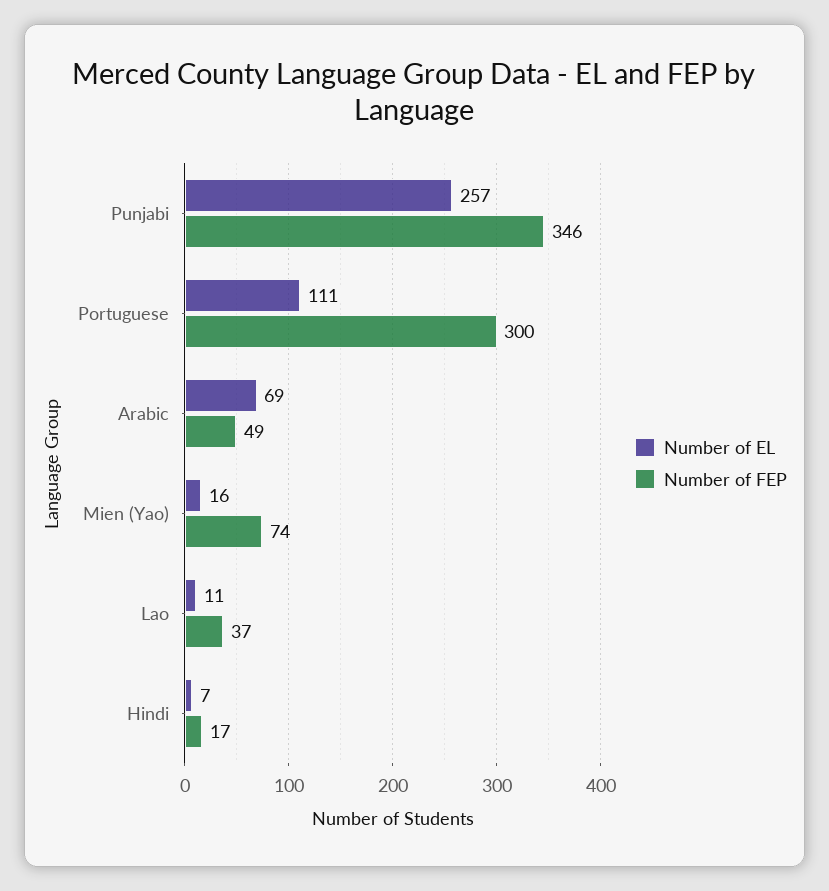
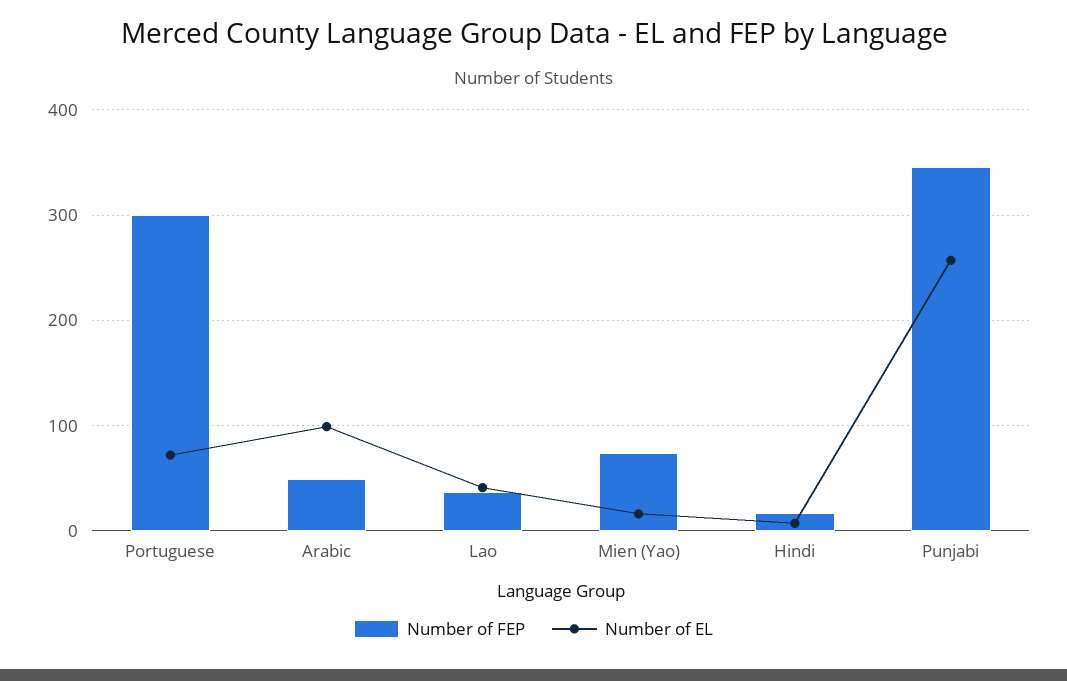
  {
    "Number of EL": {
      "Punjabi": 257,
-     "Portuguese": 111,
+     "Portuguese": 70,
-     "Arabic": 69,
+     "Arabic": 100,
      "Mien (Yao)": 16,
-     "Lao": 11,
+     "Lao": 40,
      "Hindi": 7
    },
    "Number of FEP": {
      "Punjabi": 346,
      "Portuguese": 300,
      "Arabic": 49,
      "Mien (Yao)": 74,
      "Lao": 37,
      "Hindi": 17
    }
  }

